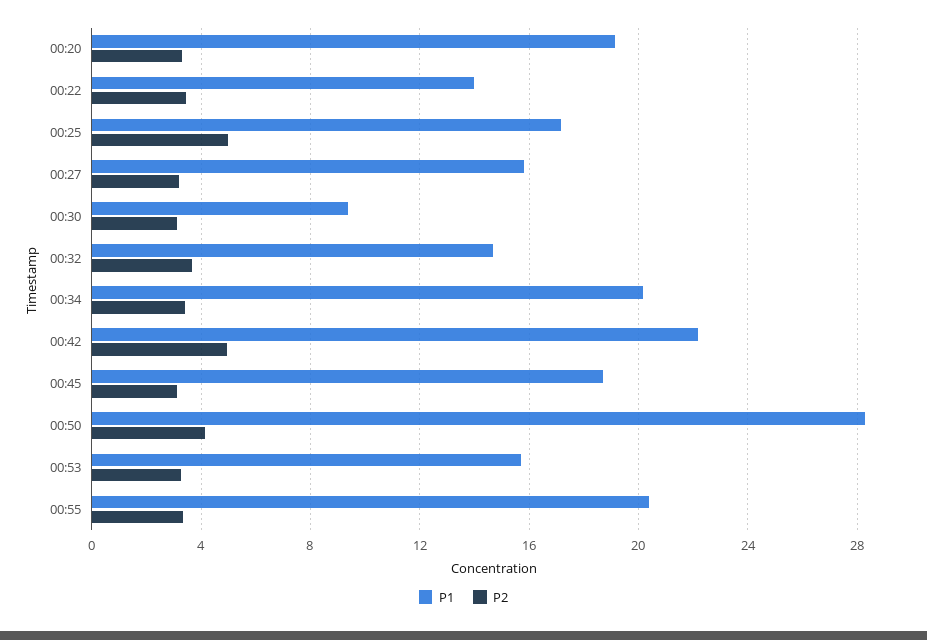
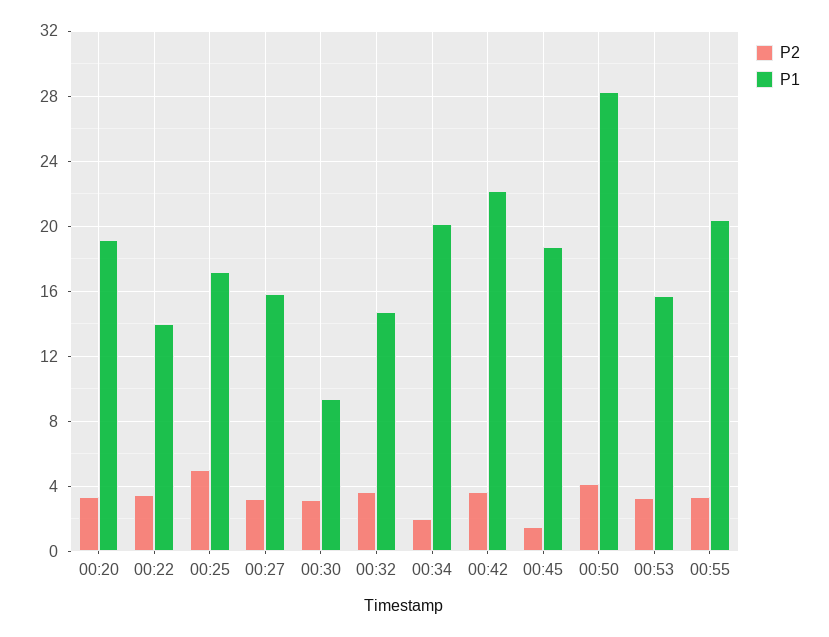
  {
    "P1": {
      "00:20": 19,
      "00:22": 14,
      "00:25": 17,
      "00:27": 16,
      "00:30": 9.5,
      "00:32": 14.5,
      "00:34": 20,
      "00:42": 22,
      "00:45": 18.5,
      "00:50": 28.5,
      "00:53": 15.5,
      "00:55": 20.5
    },
    "P2": {
      "00:20": 3.5,
      "00:22": 3.5,
      "00:25": 5,
      "00:27": 3,
      "00:30": 3,
      "00:32": 3.5,
-     "00:34": 3.5,
+     "00:34": 2,
-     "00:42": 5,
+     "00:42": 3.5,
-     "00:45": 3,
+     "00:45": 1.5,
      "00:50": 4,
      "00:53": 3.5,
      "00:55": 3.5
    }
  }

